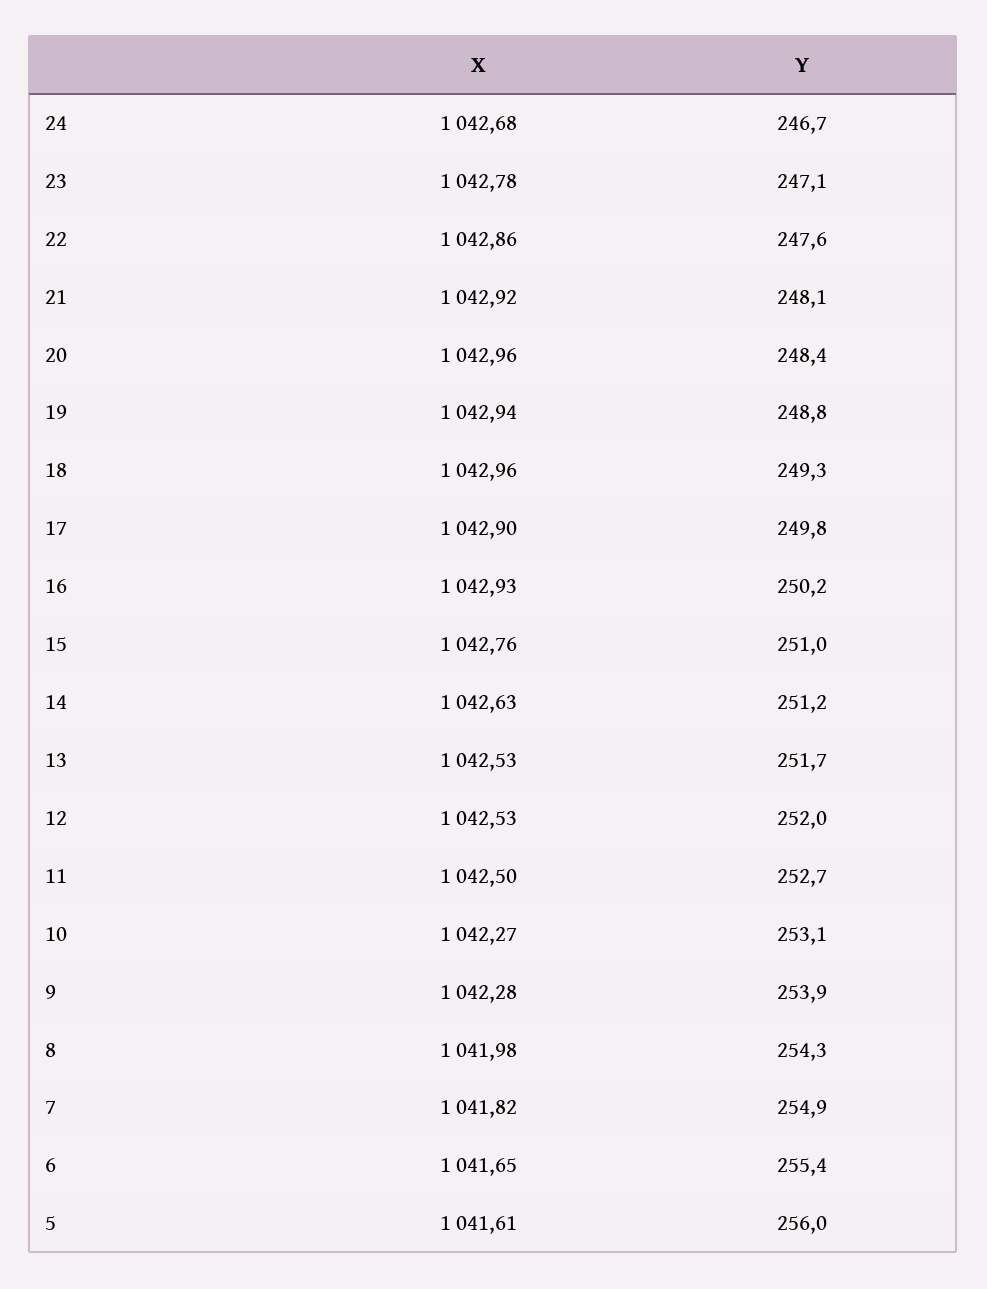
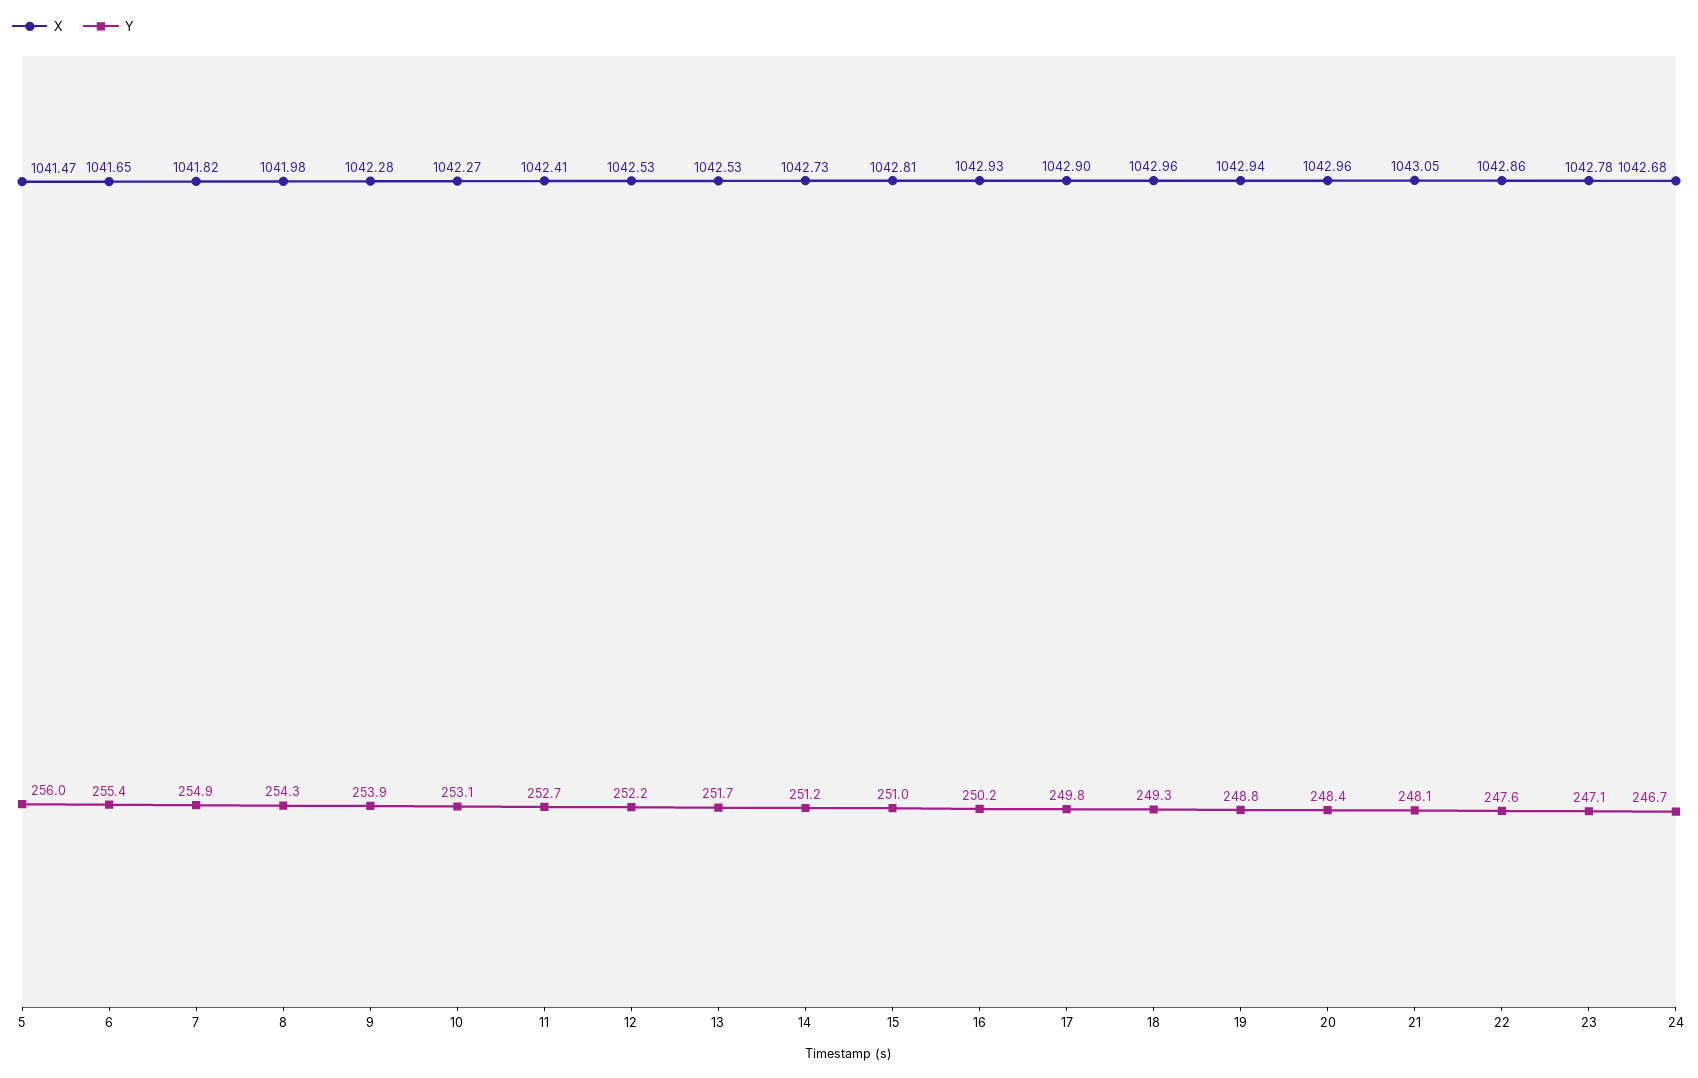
  {
    "X": {
      "24": 1042.68,
      "23": 1042.78,
      "22": 1042.86,
-     "21": 1042.92,
+     "21": 1043.05,
      "20": 1042.96,
      "19": 1042.94,
      "18": 1042.96,
      "17": 1042.9,
      "16": 1042.93,
-     "15": 1042.76,
+     "15": 1042.81,
-     "14": 1042.63,
+     "14": 1042.73,
      "13": 1042.53,
      "12": 1042.53,
-     "11": 1042.5,
+     "11": 1042.41,
      "10": 1042.27,
      "9": 1042.28,
      "8": 1041.98,
      "7": 1041.82,
      "6": 1041.65,
-     "5": 1041.61
+     "5": 1041.47
    },
    "Y": {
      "24": 246.7,
      "23": 247.1,
      "22": 247.6,
      "21": 248.1,
      "20": 248.4,
      "19": 248.8,
      "18": 249.3,
      "17": 249.8,
      "16": 250.2,
      "15": 251,
      "14": 251.2,
      "13": 251.7,
-     "12": 252,
+     "12": 252.2,
      "11": 252.7,
      "10": 253.1,
      "9": 253.9,
      "8": 254.3,
      "7": 254.9,
      "6": 255.4,
      "5": 256
    }
  }

